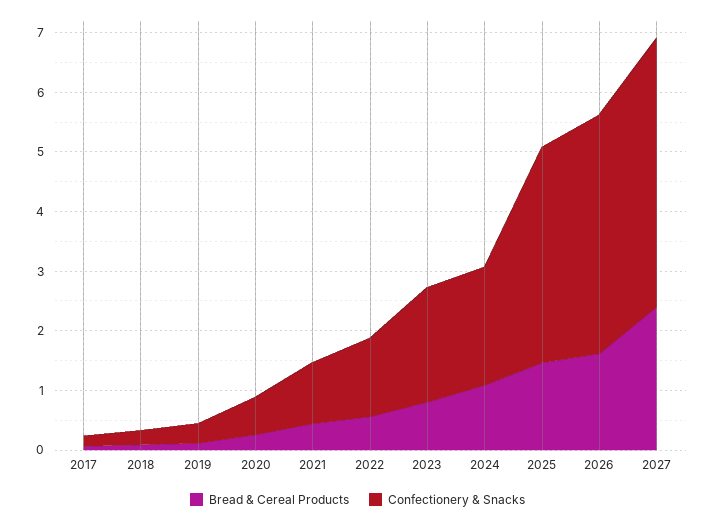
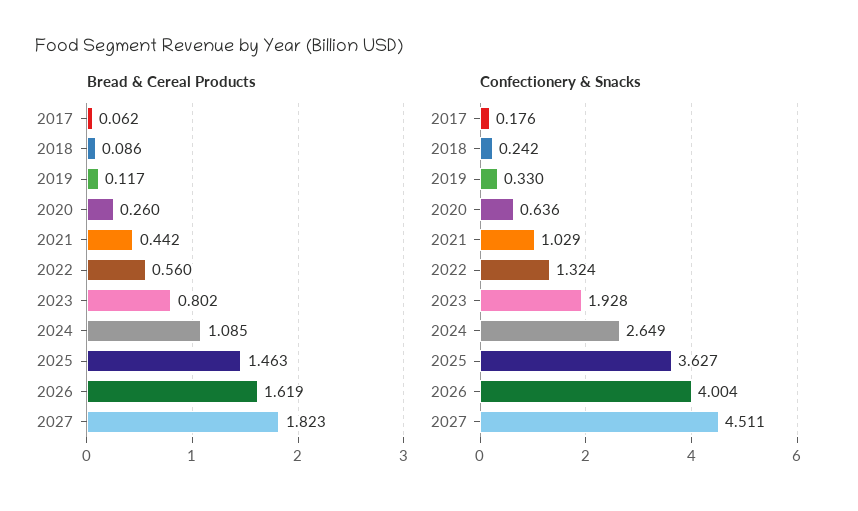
  {
    "Bread & Cereal Products": {
      "2017": 0.062,
      "2018": 0.086,
      "2019": 0.117,
      "2020": 0.26,
      "2021": 0.442,
      "2022": 0.56,
      "2023": 0.802,
      "2024": 1.085,
      "2025": 1.463,
      "2026": 1.619,
-     "2027": 2.4
+     "2027": 1.823
    },
    "Confectionery & Snacks": {
      "2017": 0.176,
      "2018": 0.242,
      "2019": 0.33,
      "2020": 0.636,
      "2021": 1.029,
      "2022": 1.324,
      "2023": 1.928,
-     "2024": 2,
+     "2024": 2.649,
      "2025": 3.627,
      "2026": 4.004,
      "2027": 4.511
    }
  }

